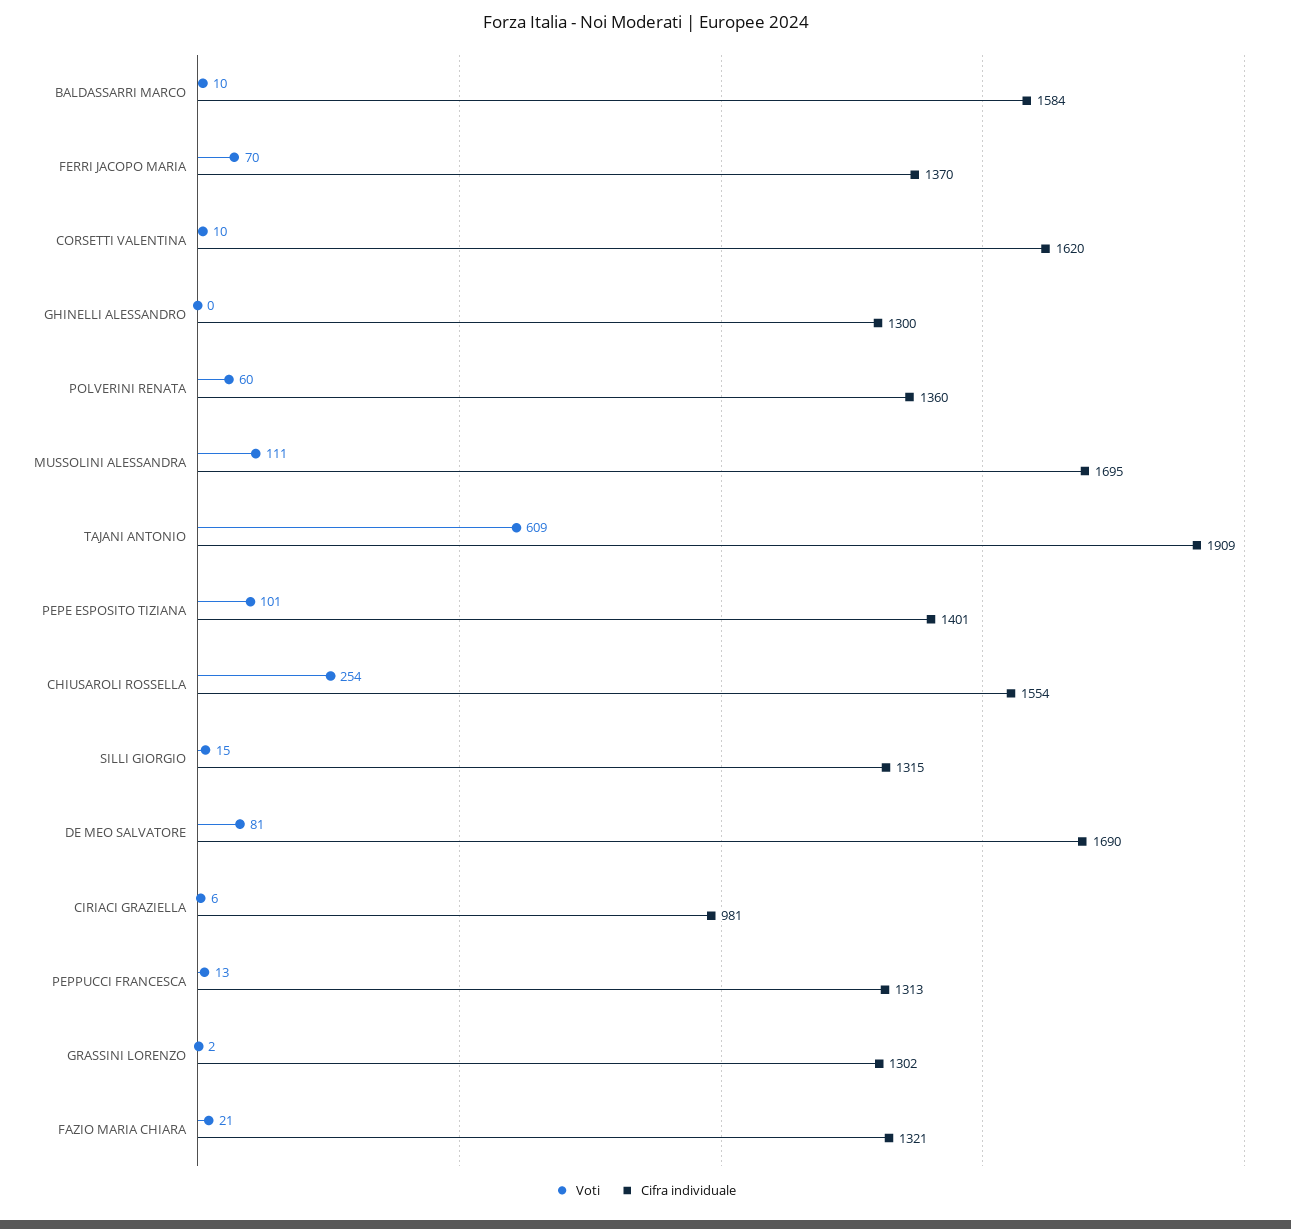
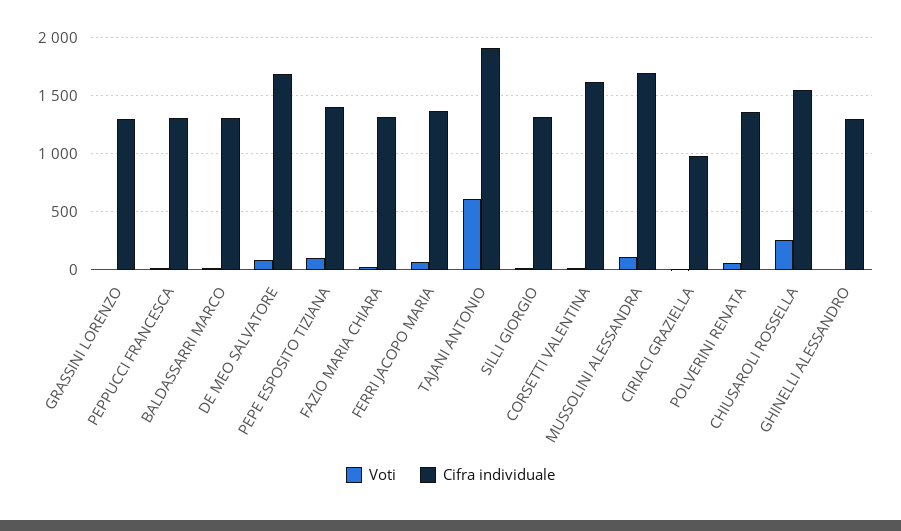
  {
    "Voti": {
      "BALDASSARRI MARCO": 10,
      "FERRI JACOPO MARIA": 70,
      "CORSETTI VALENTINA": 10,
      "GHINELLI ALESSANDRO": 0,
      "POLVERINI RENATA": 60,
      "MUSSOLINI ALESSANDRA": 111,
      "TAJANI ANTONIO": 609,
      "PEPE ESPOSITO TIZIANA": 101,
      "CHIUSAROLI ROSSELLA": 254,
      "SILLI GIORGIO": 15,
      "DE MEO SALVATORE": 81,
      "CIRIACI GRAZIELLA": 6,
      "PEPPUCCI FRANCESCA": 13,
      "GRASSINI LORENZO": 2,
      "FAZIO MARIA CHIARA": 21
    },
    "Cifra individuale": {
-     "BALDASSARRI MARCO": 1584,
+     "BALDASSARRI MARCO": 1300,
      "FERRI JACOPO MARIA": 1370,
      "CORSETTI VALENTINA": 1620,
      "GHINELLI ALESSANDRO": 1300,
      "POLVERINI RENATA": 1360,
      "MUSSOLINI ALESSANDRA": 1695,
      "TAJANI ANTONIO": 1909,
      "PEPE ESPOSITO TIZIANA": 1401,
      "CHIUSAROLI ROSSELLA": 1554,
      "SILLI GIORGIO": 1315,
      "DE MEO SALVATORE": 1690,
      "CIRIACI GRAZIELLA": 981,
      "PEPPUCCI FRANCESCA": 1313,
      "GRASSINI LORENZO": 1302,
      "FAZIO MARIA CHIARA": 1321
    }
  }

